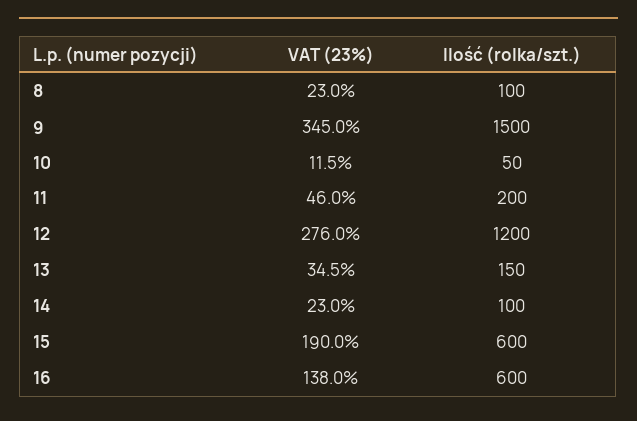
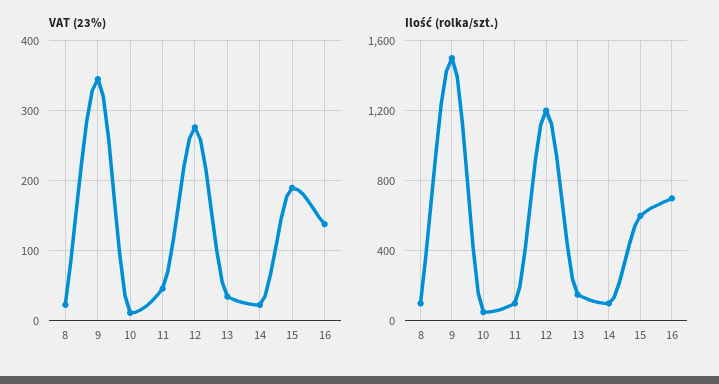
  {
    "VAT (23%)": {
      "8": 23,
      "9": 345,
      "10": 11.5,
      "11": 46,
      "12": 276,
      "13": 34.5,
      "14": 23,
      "15": 190,
      "16": 138
    },
    "Ilość (rolka/szt.)": {
      "8": 100,
      "9": 1500,
      "10": 50,
-     "11": 200,
+     "11": 100,
      "12": 1200,
      "13": 150,
      "14": 100,
      "15": 600,
-     "16": 600
+     "16": 700
    }
  }

